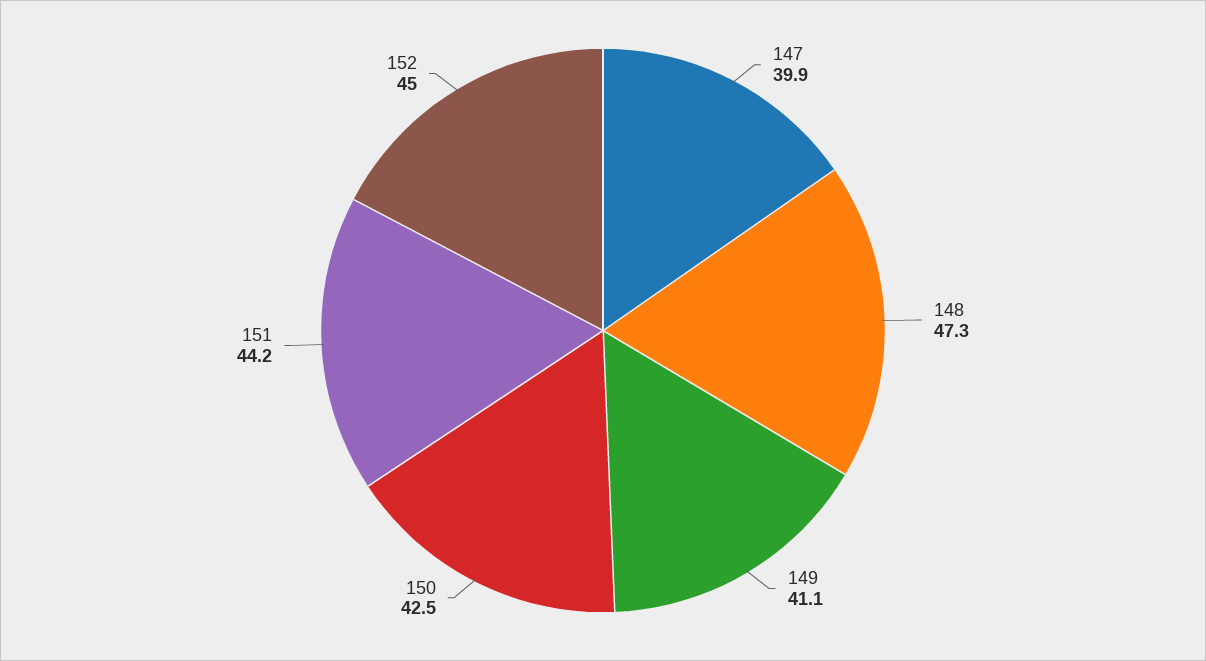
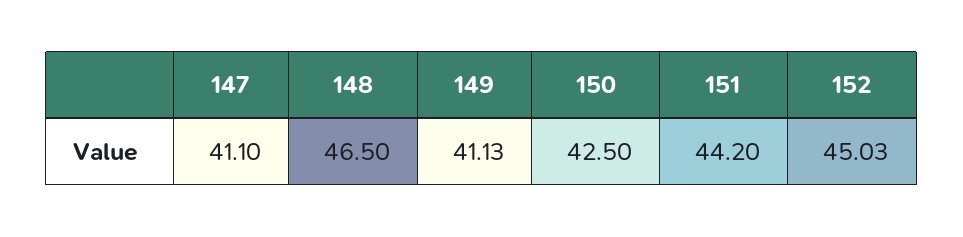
  {
-   "147": 39.9,
+   "147": 41.1,
-   "148": 47.3,
+   "148": 46.5,
    "149": 41.13,
    "150": 42.5,
    "151": 44.2,
    "152": 45.03
  }

